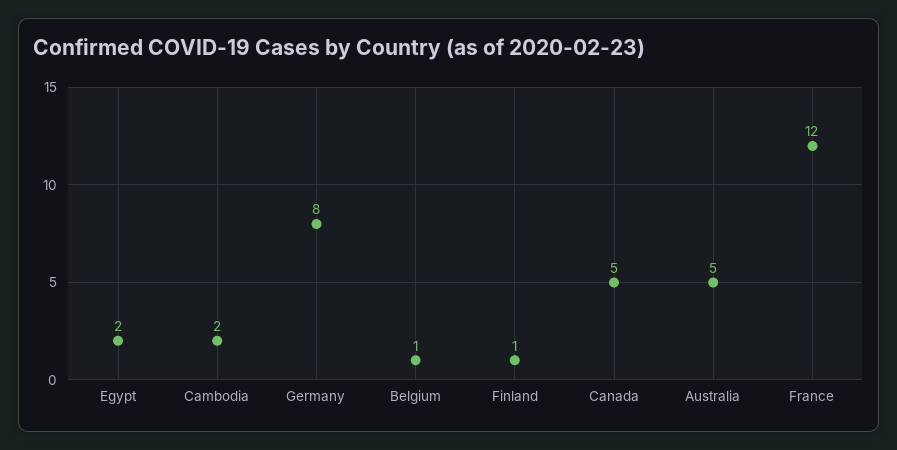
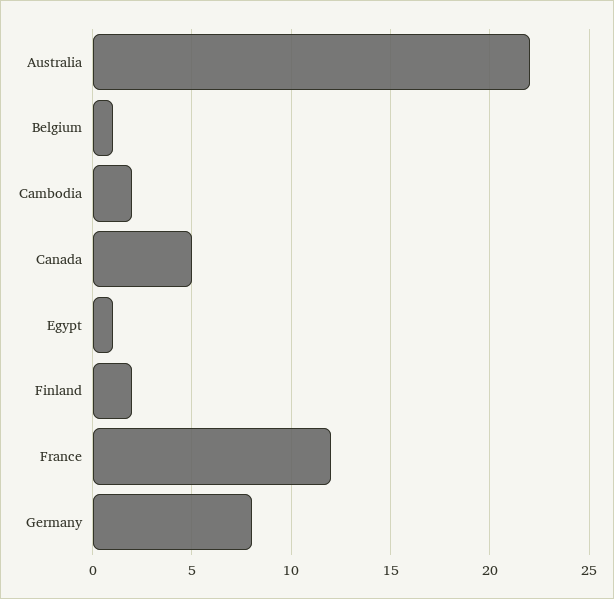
  {
-   "Egypt": 2,
+   "Egypt": 1,
    "Cambodia": 2,
    "Germany": 8,
    "Belgium": 1,
-   "Finland": 1,
+   "Finland": 2,
    "Canada": 5,
-   "Australia": 5,
+   "Australia": 22,
    "France": 12
  }

